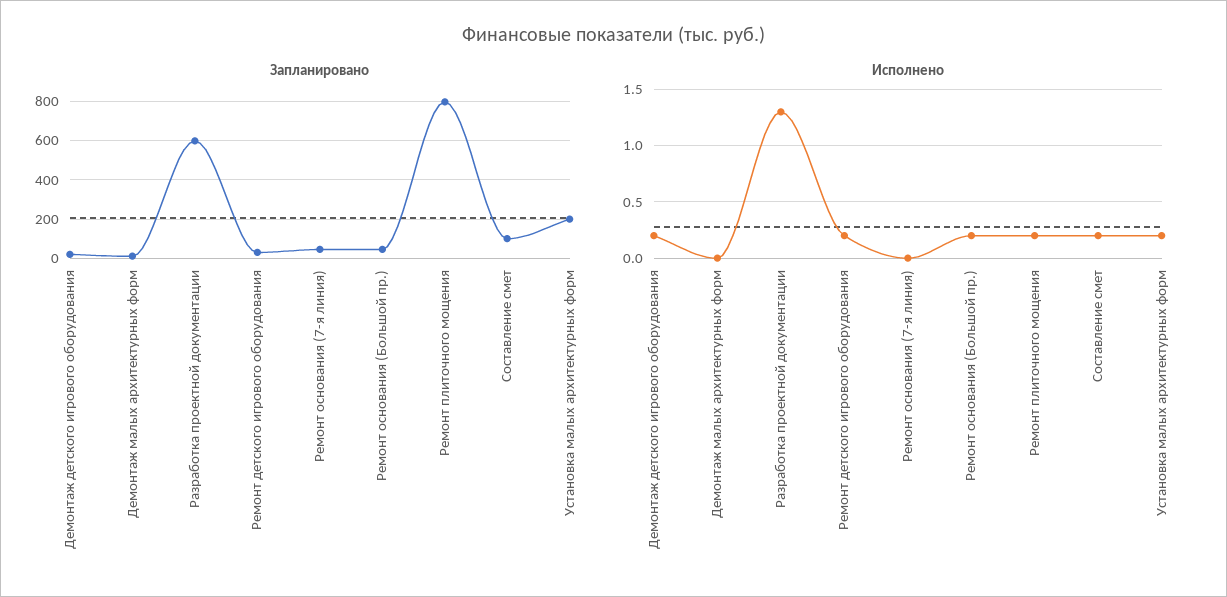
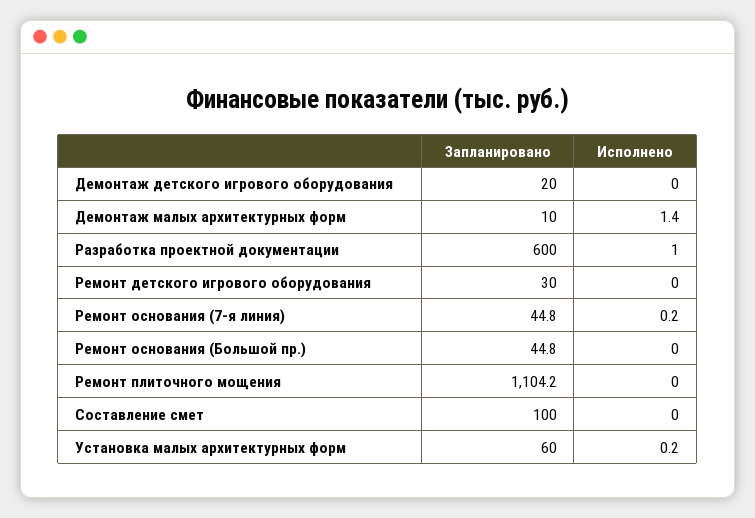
  {
    "Запланировано": {
      "Демонтаж детского игрового оборудования": 20,
      "Демонтаж малых архитектурных форм": 10,
      "Разработка проектной документации": 600,
      "Ремонт детского игрового оборудования": 30,
      "Ремонт основания (7-я линия)": 44.8,
      "Ремонт основания (Большой пр.)": 44.8,
-     "Ремонт плиточного мощения": 800,
+     "Ремонт плиточного мощения": 1104.2,
      "Составление смет": 100,
-     "Установка малых архитектурных форм": 200
+     "Установка малых архитектурных форм": 60
    },
    "Исполнено": {
-     "Демонтаж детского игрового оборудования": 0.2,
+     "Демонтаж детского игрового оборудования": 0,
-     "Демонтаж малых архитектурных форм": 0,
+     "Демонтаж малых архитектурных форм": 1.4,
-     "Разработка проектной документации": 1.3,
+     "Разработка проектной документации": 1,
-     "Ремонт детского игрового оборудования": 0.2,
+     "Ремонт детского игрового оборудования": 0,
-     "Ремонт основания (7-я линия)": 0,
+     "Ремонт основания (7-я линия)": 0.2,
-     "Ремонт основания (Большой пр.)": 0.2,
+     "Ремонт основания (Большой пр.)": 0,
-     "Ремонт плиточного мощения": 0.2,
+     "Ремонт плиточного мощения": 0,
-     "Составление смет": 0.2,
+     "Составление смет": 0,
      "Установка малых архитектурных форм": 0.2
    }
  }

